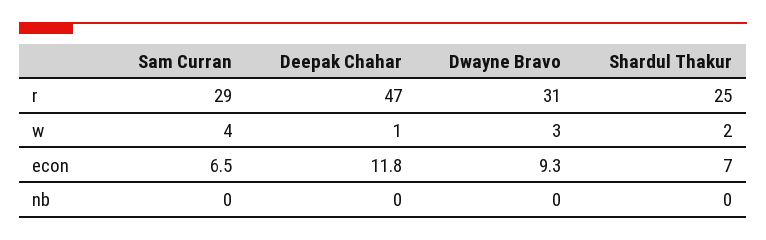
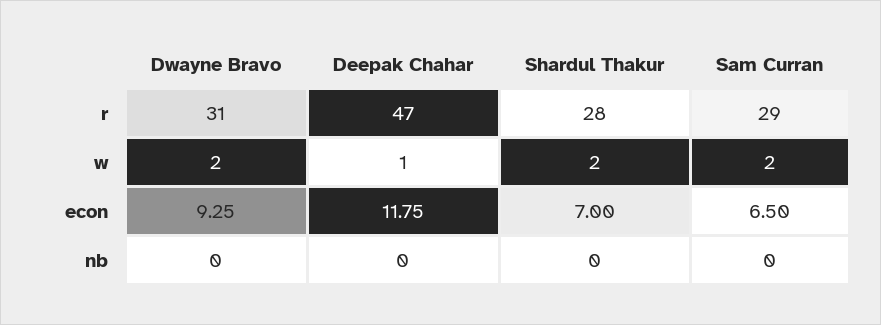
  {
    "Sam Curran": {
      "r": 29,
-     "w": 4,
+     "w": 2,
      "econ": 6.5,
      "nb": 0
    },
    "Deepak Chahar": {
      "r": 47,
      "w": 1,
      "econ": 11.75,
      "nb": 0
    },
    "Dwayne Bravo": {
      "r": 31,
-     "w": 3,
+     "w": 2,
      "econ": 9.25,
      "nb": 0
    },
    "Shardul Thakur": {
-     "r": 25,
+     "r": 28,
      "w": 2,
      "econ": 7,
      "nb": 0
    }
  }

